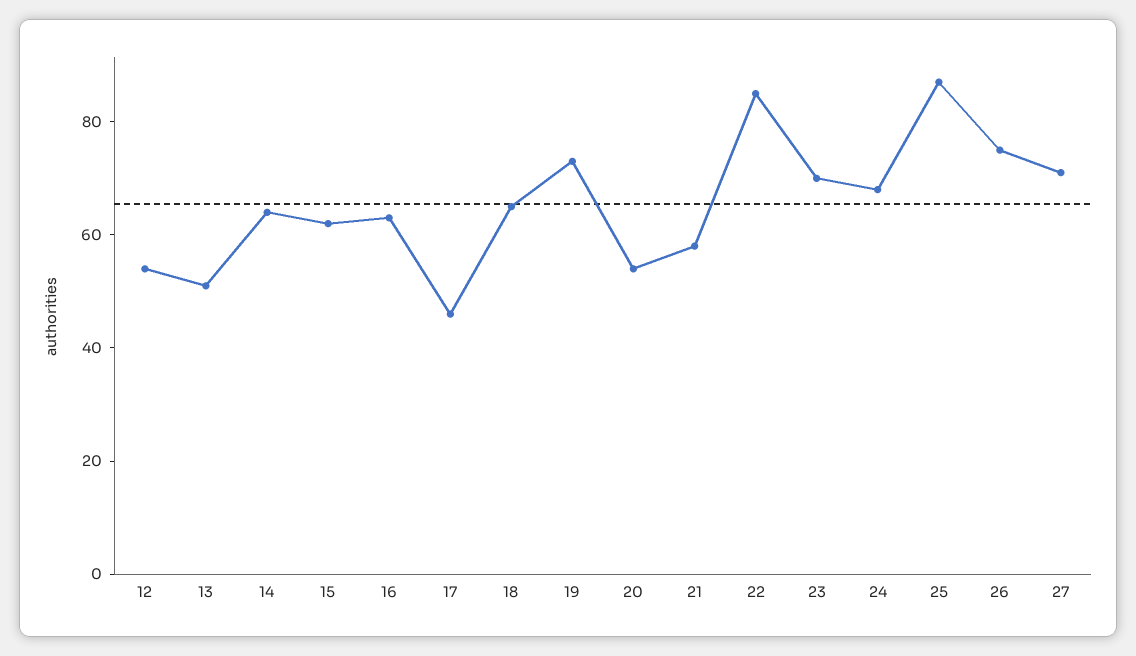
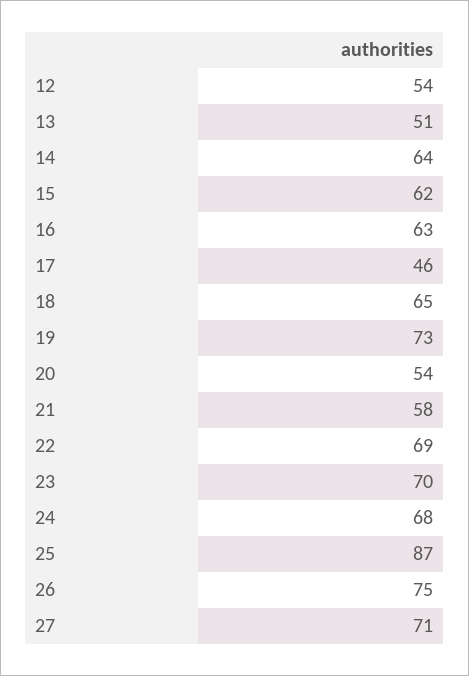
  {
    "12": 54,
    "13": 51,
    "14": 64,
    "15": 62,
    "16": 63,
    "17": 46,
    "18": 65,
    "19": 73,
    "20": 54,
    "21": 58,
-   "22": 85,
+   "22": 69,
    "23": 70,
    "24": 68,
    "25": 87,
    "26": 75,
    "27": 71
  }

